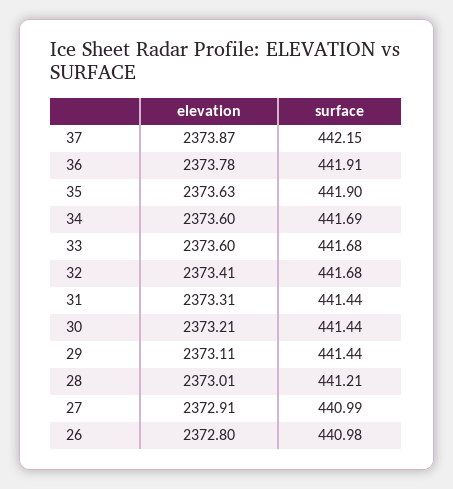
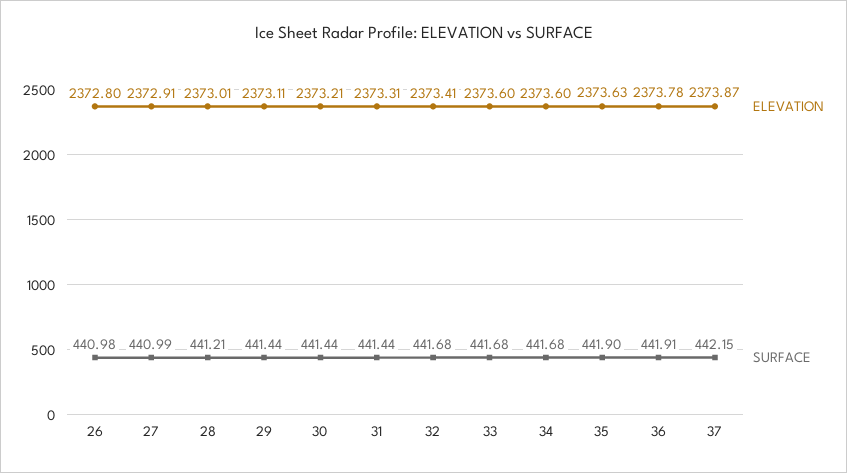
  {
    "elevation": {
      "37": 2373.87,
      "36": 2373.78,
      "35": 2373.63,
      "34": 2373.6,
      "33": 2373.6,
      "32": 2373.41,
      "31": 2373.31,
      "30": 2373.21,
      "29": 2373.11,
      "28": 2373.01,
      "27": 2372.91,
      "26": 2372.8
    },
    "surface": {
      "37": 442.15,
      "36": 441.91,
      "35": 441.9,
-     "34": 441.69,
+     "34": 441.68,
      "33": 441.68,
      "32": 441.68,
      "31": 441.44,
      "30": 441.44,
      "29": 441.44,
      "28": 441.21,
      "27": 440.99,
      "26": 440.98
    }
  }

